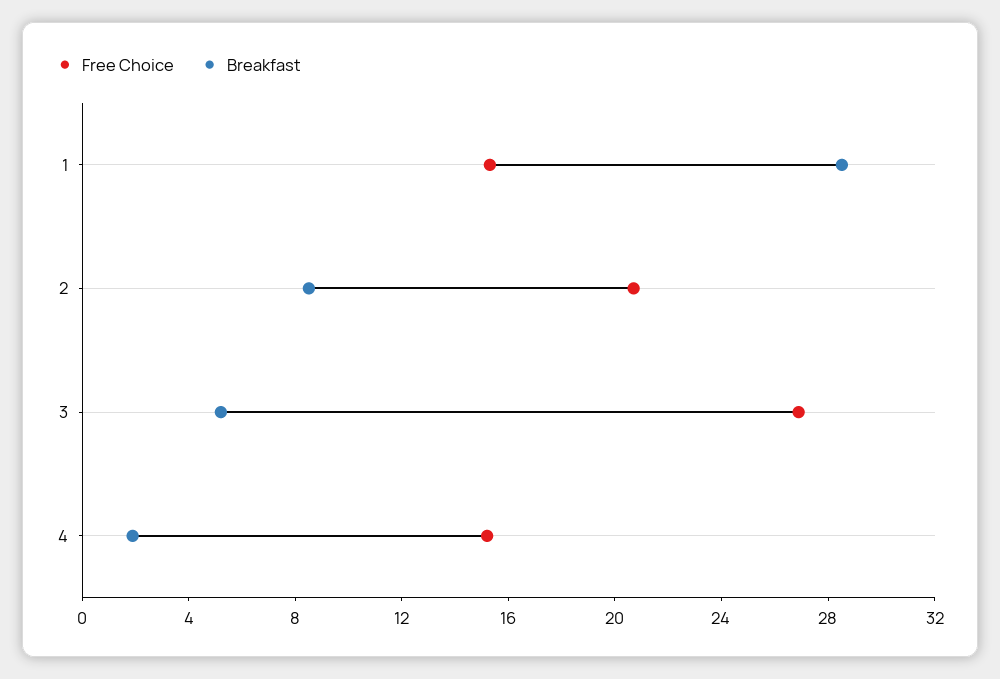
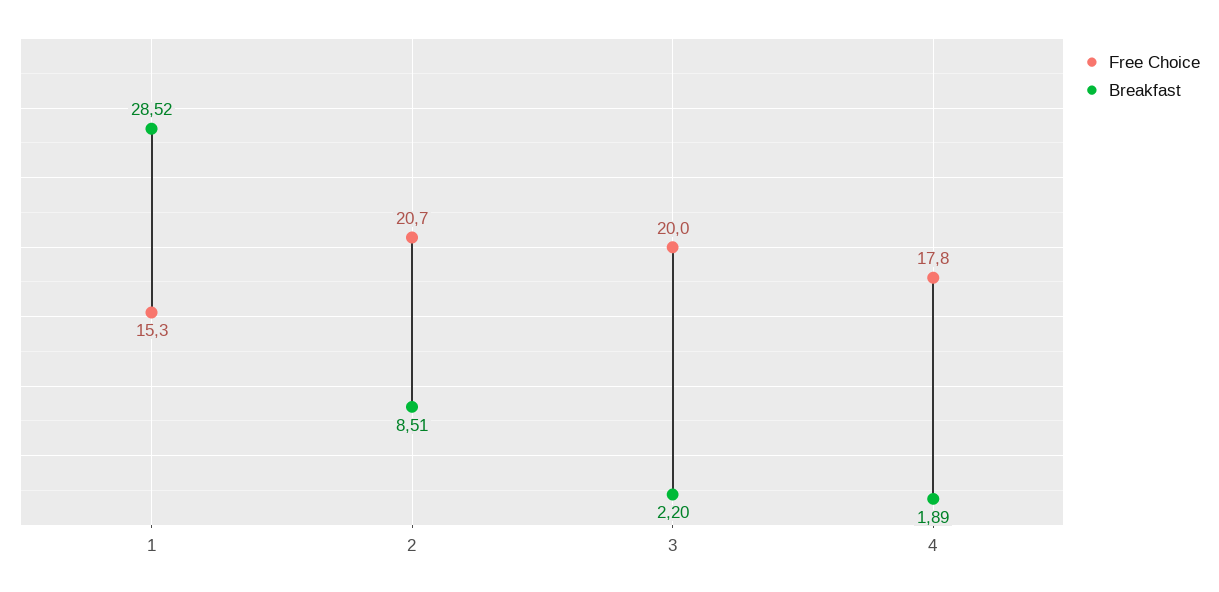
  {
    "Free Choice": {
      "1": 15.3,
      "2": 20.7,
-     "3": 27,
+     "3": 20,
-     "4": 15
+     "4": 17.8
    },
    "Breakfast": {
      "1": 28.52,
      "2": 8.51,
-     "3": 5,
+     "3": 2.2,
      "4": 1.89
    }
  }

